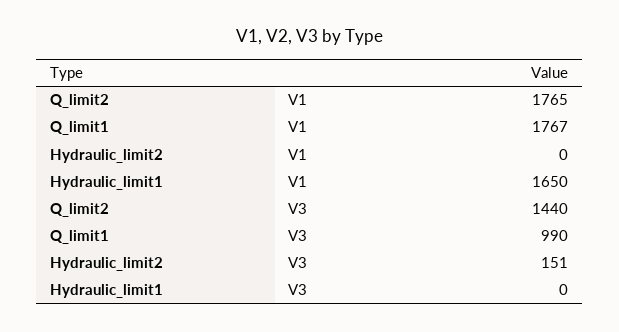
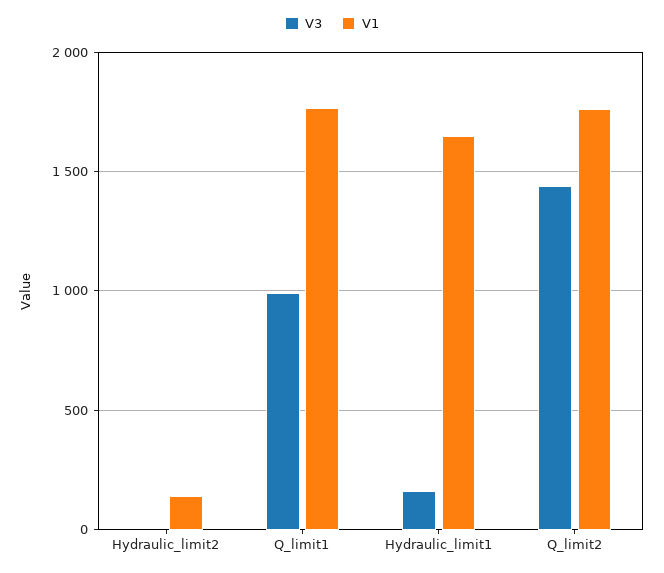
  {
    "V1": {
      "Q_limit2": 1765,
      "Q_limit1": 1767,
-     "Hydraulic_limit2": 0,
+     "Hydraulic_limit2": 150,
      "Hydraulic_limit1": 1650
    },
    "V3": {
      "Q_limit2": 1440,
      "Q_limit1": 990,
-     "Hydraulic_limit2": 151,
+     "Hydraulic_limit2": 0,
-     "Hydraulic_limit1": 0
+     "Hydraulic_limit1": 150
    }
  }

